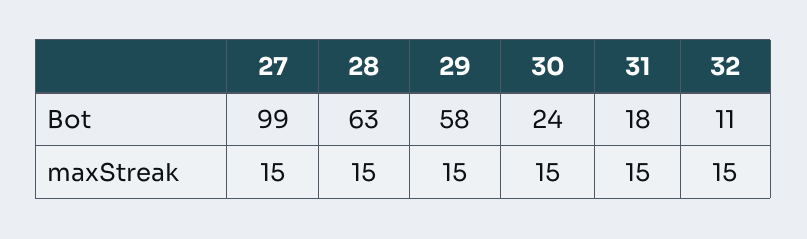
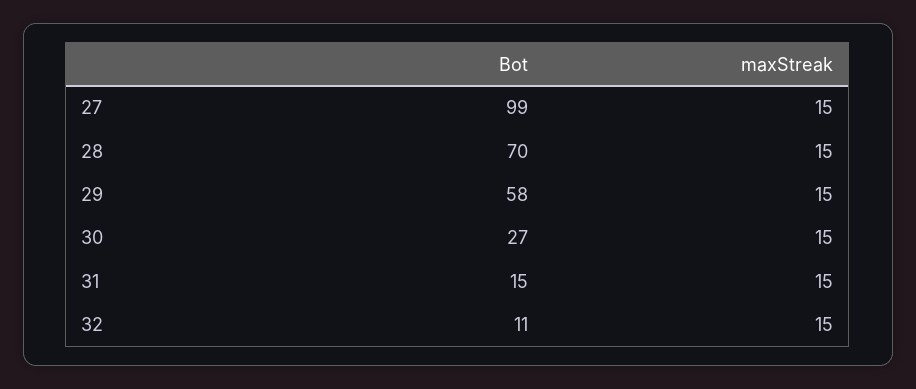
  {
    "27": {
      "Bot": 99,
      "maxStreak": 15
    },
    "28": {
-     "Bot": 63,
+     "Bot": 70,
      "maxStreak": 15
    },
    "29": {
      "Bot": 58,
      "maxStreak": 15
    },
    "30": {
-     "Bot": 24,
+     "Bot": 27,
      "maxStreak": 15
    },
    "31": {
-     "Bot": 18,
+     "Bot": 15,
      "maxStreak": 15
    },
    "32": {
      "Bot": 11,
      "maxStreak": 15
    }
  }

